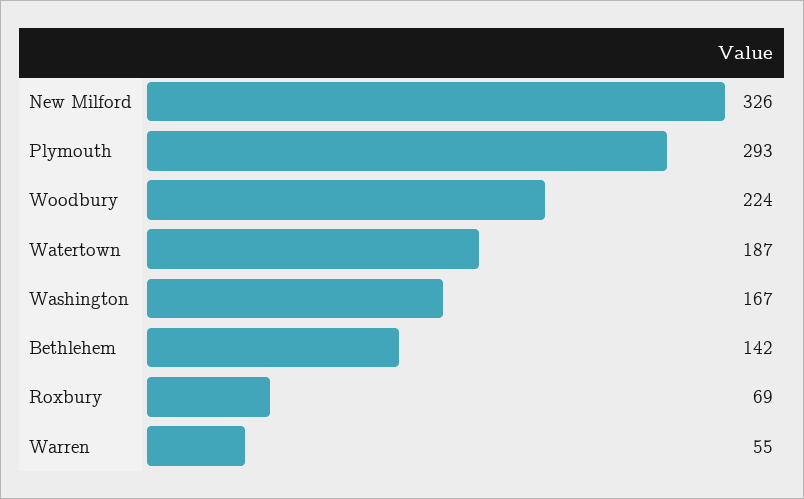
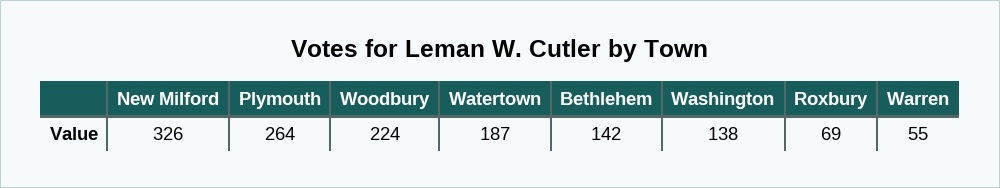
  {
    "New Milford": 326,
-   "Plymouth": 293,
+   "Plymouth": 264,
    "Woodbury": 224,
    "Watertown": 187,
-   "Washington": 167,
+   "Washington": 138,
    "Bethlehem": 142,
    "Roxbury": 69,
    "Warren": 55
  }

